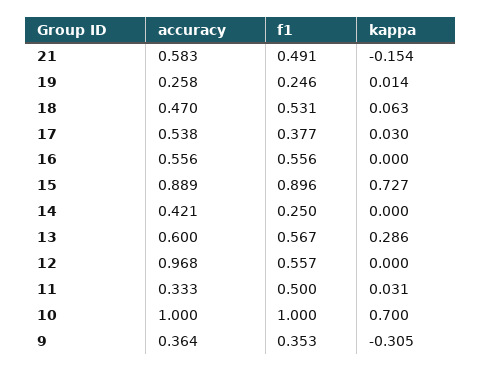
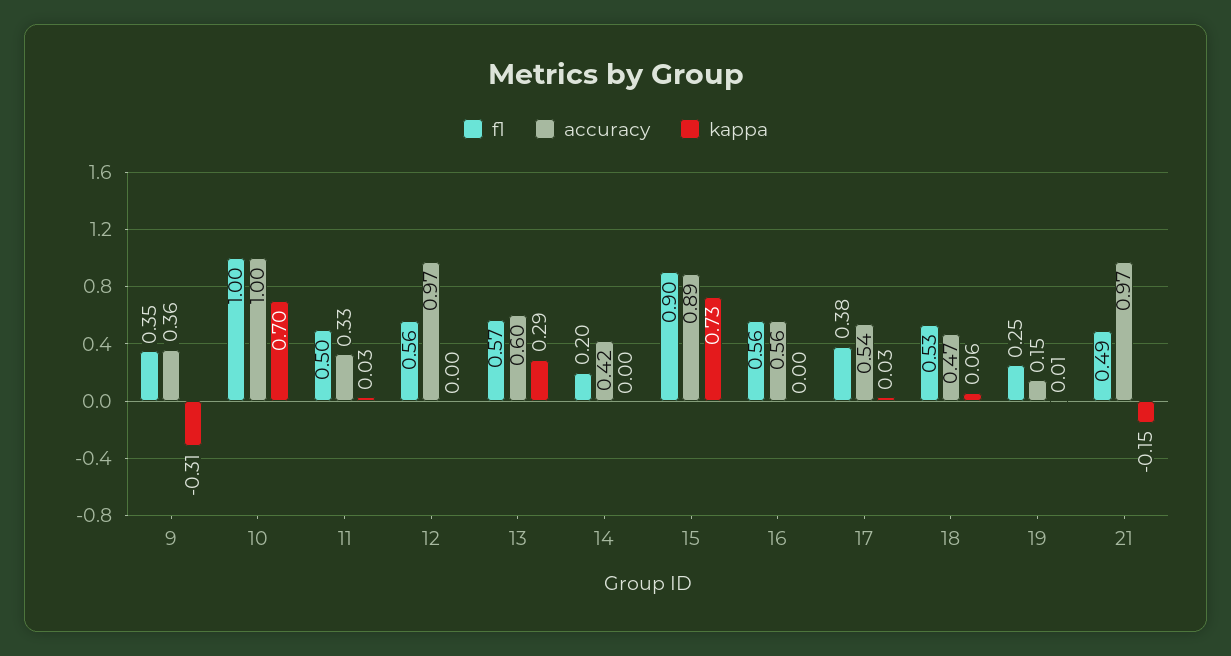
  {
    "accuracy": {
-     "21": 0.583,
+     "21": 0.97,
-     "19": 0.258,
+     "19": 0.15,
      "18": 0.47,
      "17": 0.538,
      "16": 0.556,
      "15": 0.889,
      "14": 0.421,
      "13": 0.6,
      "12": 0.968,
      "11": 0.333,
      "10": 1,
      "9": 0.364
    },
    "f1": {
      "21": 0.491,
      "19": 0.246,
      "18": 0.531,
      "17": 0.377,
      "16": 0.556,
      "15": 0.896,
-     "14": 0.25,
+     "14": 0.2,
      "13": 0.567,
      "12": 0.557,
      "11": 0.5,
      "10": 1,
      "9": 0.353
    },
    "kappa": {
      "21": -0.154,
      "19": 0.014,
      "18": 0.063,
      "17": 0.03,
      "16": 0,
      "15": 0.727,
      "14": 0,
      "13": 0.286,
      "12": 0,
      "11": 0.031,
      "10": 0.7,
      "9": -0.305
    }
  }

